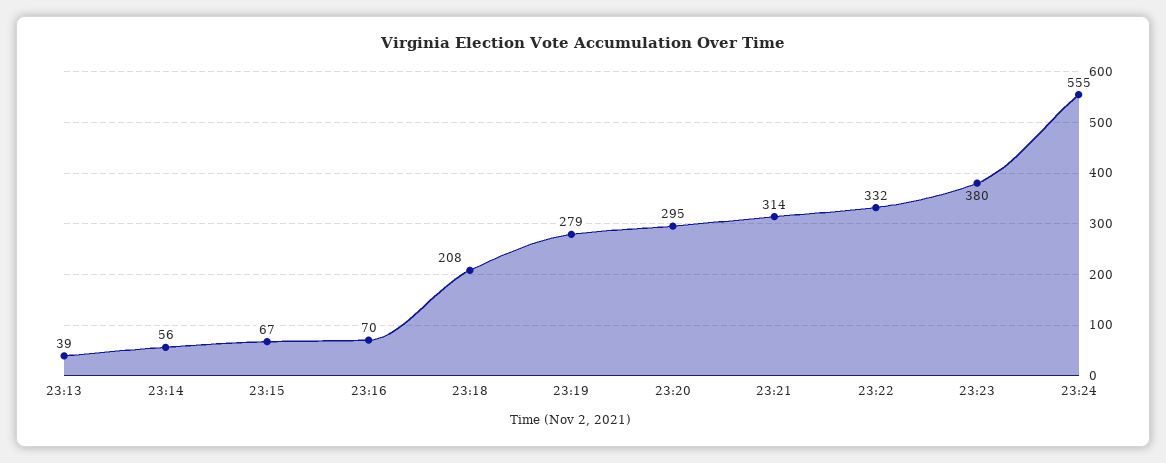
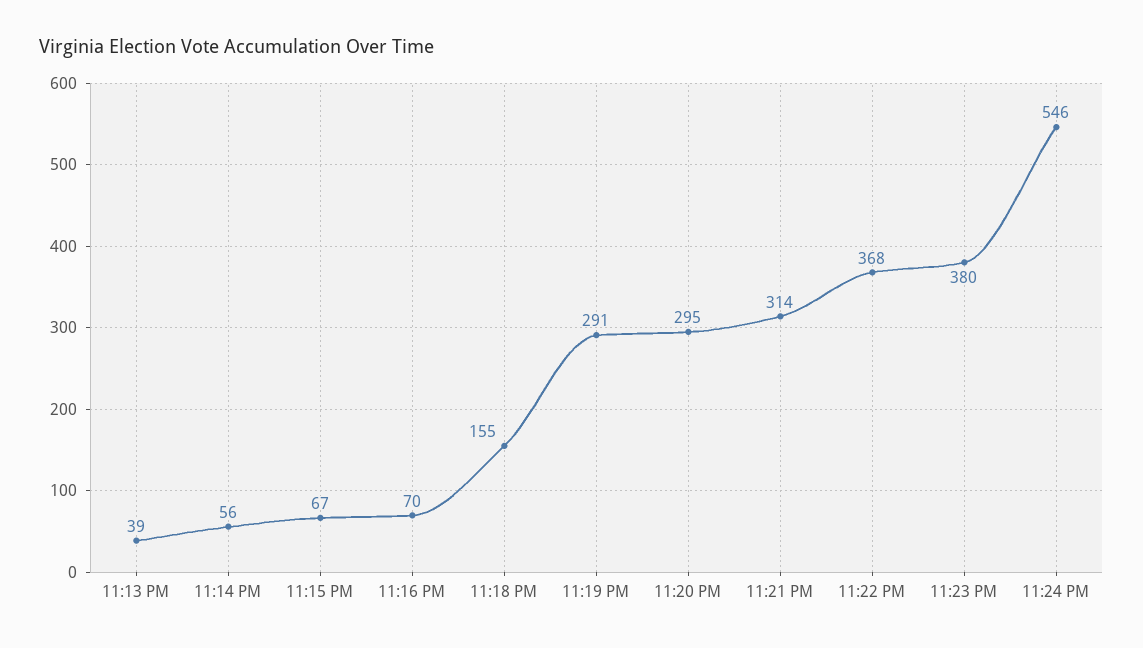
  {
    "23:13": 39,
    "23:14": 56,
    "23:15": 67,
    "23:16": 70,
-   "23:18": 208,
+   "23:18": 155,
-   "23:19": 279,
+   "23:19": 291,
    "23:20": 295,
    "23:21": 314,
-   "23:22": 332,
+   "23:22": 368,
    "23:23": 380,
-   "23:24": 555
+   "23:24": 546
  }

